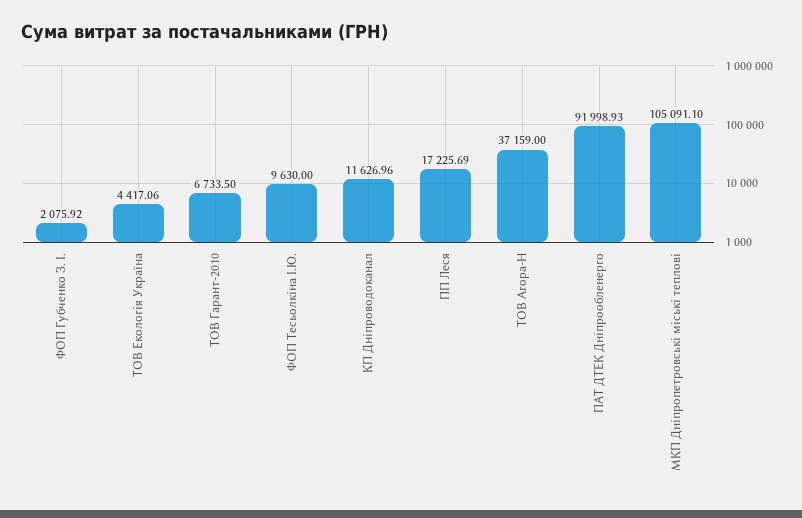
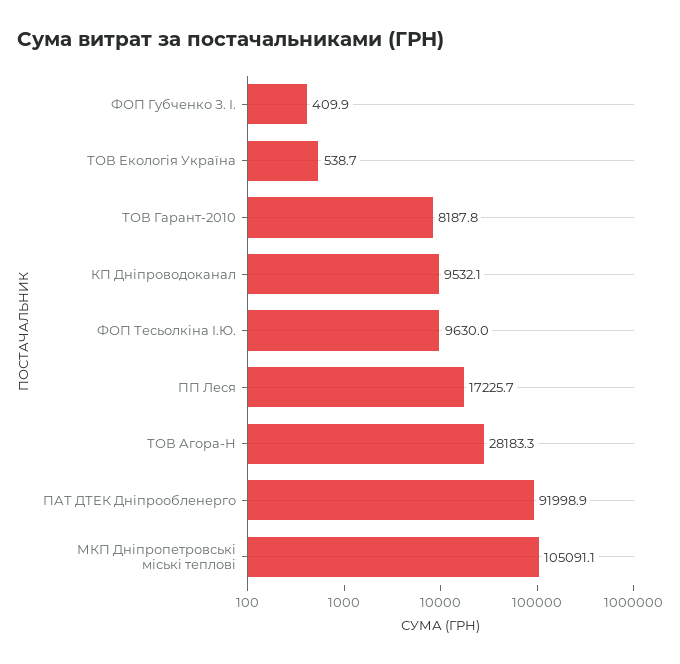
  {
-   "ФОП Губченко З. І.": 2075.92,
+   "ФОП Губченко З. І.": 409.9,
-   "ТОВ Екологія Україна": 4417.06,
+   "ТОВ Екологія Україна": 538.7,
-   "ТОВ Гарант-2010": 6733.5,
+   "ТОВ Гарант-2010": 8187.8,
    "ФОП Тесьолкіна І.Ю.": 9630,
-   "КП Дніпроводоканал": 11626.96,
+   "КП Дніпроводоканал": 9532.1,
    "ПП Леся": 17225.69,
-   "ТОВ Агора-Н": 37159,
+   "ТОВ Агора-Н": 28183.3,
    "ПАТ ДТЕК Дніпрообленерго": 91998.93,
    "МКП Дніпропетровські міські теплові": 105091.1
  }

